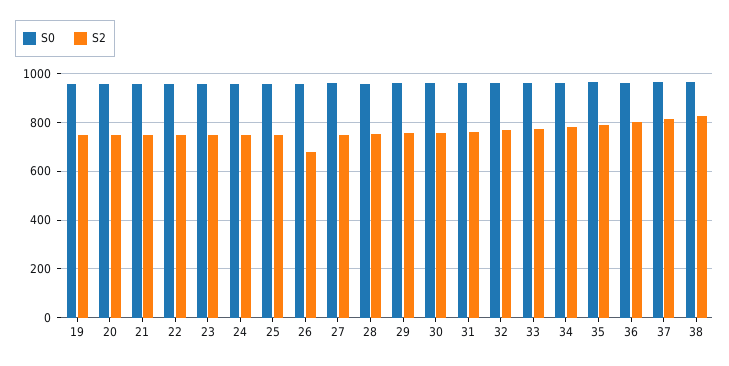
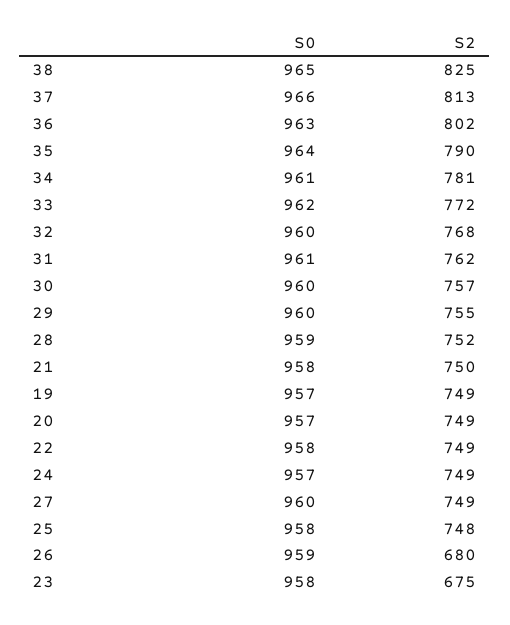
  {
    "S0": {
      "19": 957,
      "20": 957,
      "21": 958,
      "22": 958,
      "23": 958,
      "24": 957,
      "25": 958,
      "26": 959,
      "27": 960,
      "28": 959,
      "29": 960,
      "30": 960,
      "31": 961,
      "32": 960,
      "33": 962,
      "34": 961,
      "35": 964,
      "36": 963,
      "37": 966,
      "38": 965
    },
    "S2": {
      "19": 749,
      "20": 749,
      "21": 750,
      "22": 749,
-     "23": 750,
+     "23": 675,
      "24": 749,
      "25": 748,
      "26": 680,
      "27": 749,
      "28": 752,
      "29": 755,
      "30": 757,
      "31": 762,
      "32": 768,
      "33": 772,
      "34": 781,
      "35": 790,
      "36": 802,
      "37": 813,
      "38": 825
    }
  }

